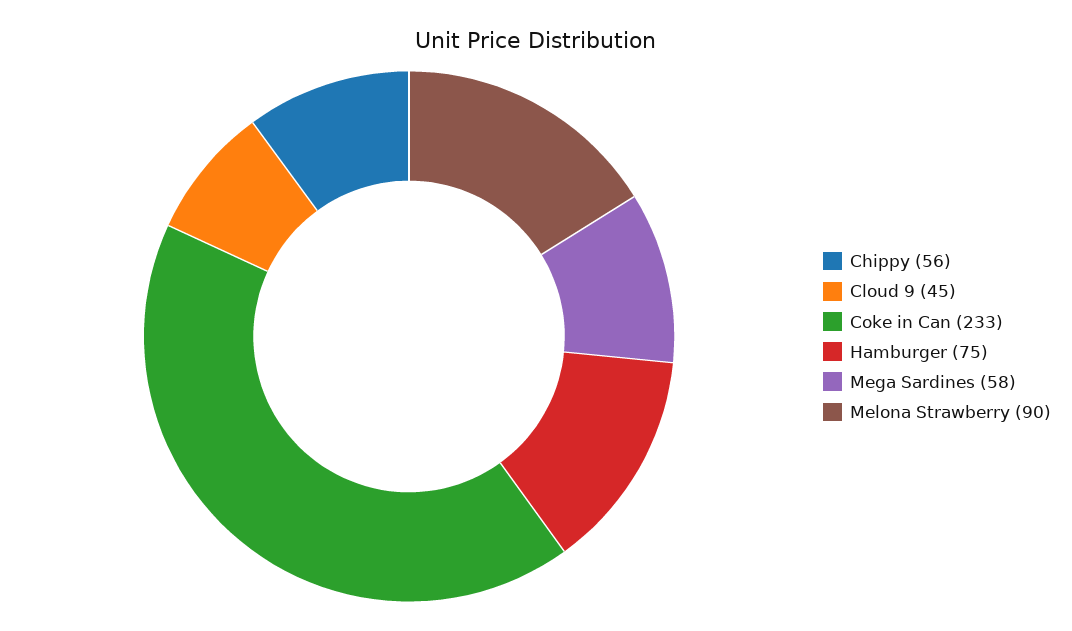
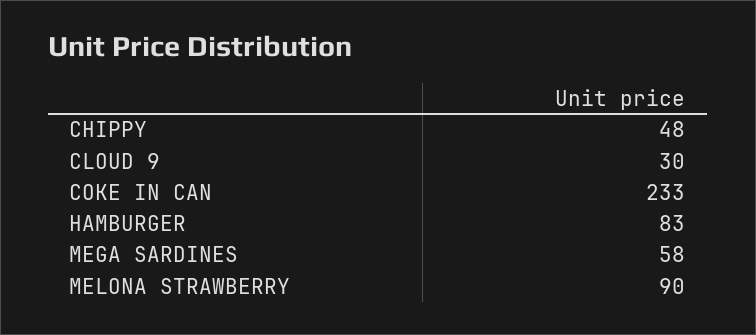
  {
-   "Chippy": 56,
+   "Chippy": 48,
-   "Cloud 9": 45,
+   "Cloud 9": 30,
    "Coke in Can": 233,
-   "Hamburger": 75,
+   "Hamburger": 83,
    "Mega Sardines": 58,
    "Melona Strawberry": 90
  }

